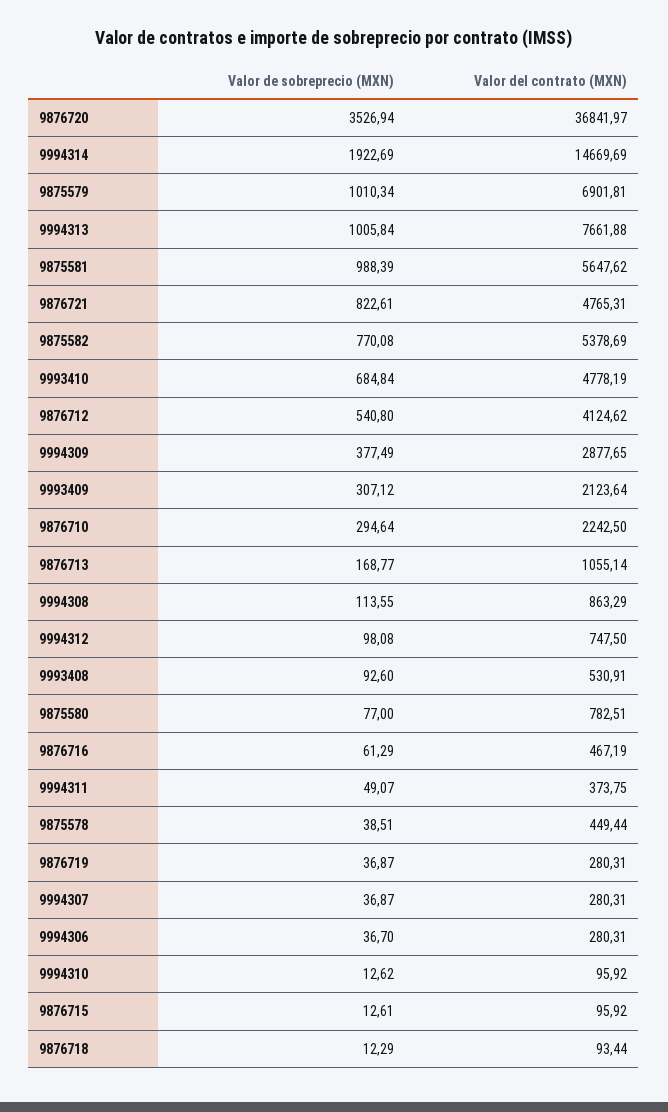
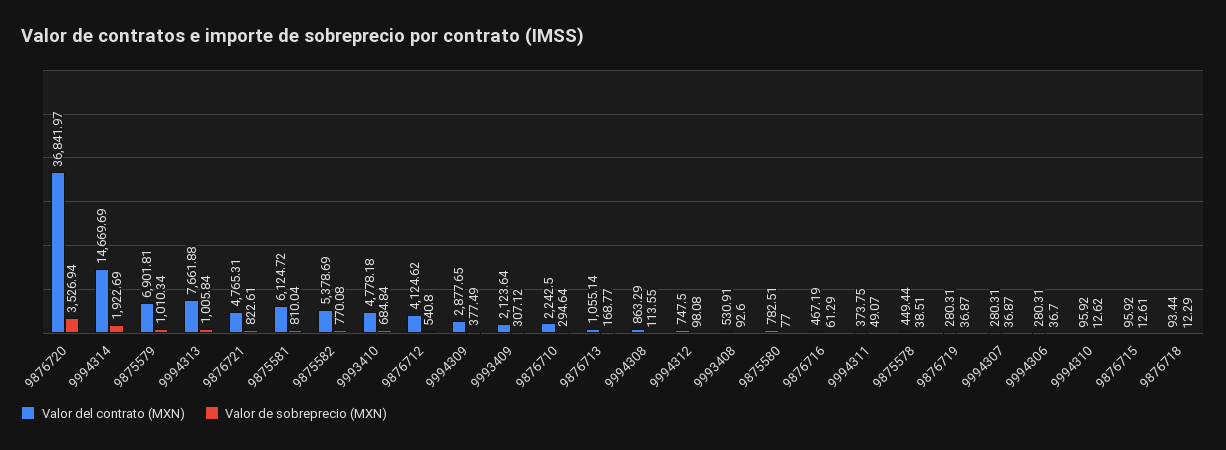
  {
    "Valor de sobreprecio (MXN)": {
      "9876720": 3526.94,
      "9994314": 1922.69,
      "9875579": 1010.34,
      "9994313": 1005.84,
-     "9875581": 988.39,
+     "9875581": 810.04,
      "9876721": 822.61,
      "9875582": 770.08,
      "9993410": 684.84,
      "9876712": 540.8,
      "9994309": 377.49,
      "9993409": 307.12,
      "9876710": 294.64,
      "9876713": 168.77,
      "9994308": 113.55,
      "9994312": 98.08,
      "9993408": 92.6,
      "9875580": 77,
      "9876716": 61.29,
      "9994311": 49.07,
      "9875578": 38.51,
      "9876719": 36.87,
      "9994307": 36.87,
      "9994306": 36.7,
      "9994310": 12.62,
      "9876715": 12.61,
      "9876718": 12.29
    },
    "Valor del contrato (MXN)": {
      "9876720": 36841.97,
      "9994314": 14669.69,
      "9875579": 6901.81,
      "9994313": 7661.88,
-     "9875581": 5647.62,
+     "9875581": 6124.72,
      "9876721": 4765.31,
      "9875582": 5378.69,
-     "9993410": 4778.19,
+     "9993410": 4778.18,
      "9876712": 4124.62,
      "9994309": 2877.65,
      "9993409": 2123.64,
      "9876710": 2242.5,
      "9876713": 1055.14,
      "9994308": 863.29,
      "9994312": 747.5,
      "9993408": 530.91,
      "9875580": 782.51,
      "9876716": 467.19,
      "9994311": 373.75,
      "9875578": 449.44,
      "9876719": 280.31,
      "9994307": 280.31,
      "9994306": 280.31,
      "9994310": 95.92,
      "9876715": 95.92,
      "9876718": 93.44
    }
  }

